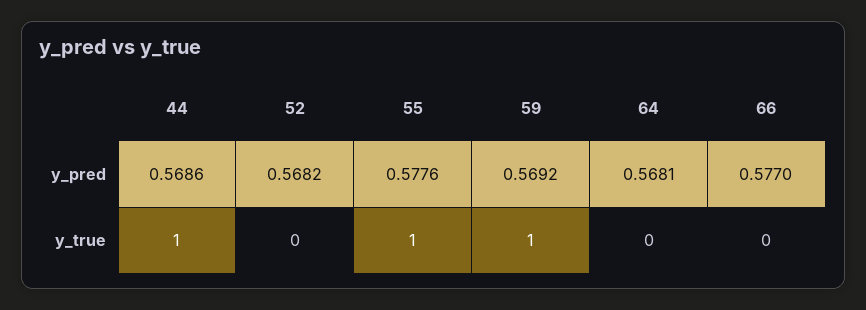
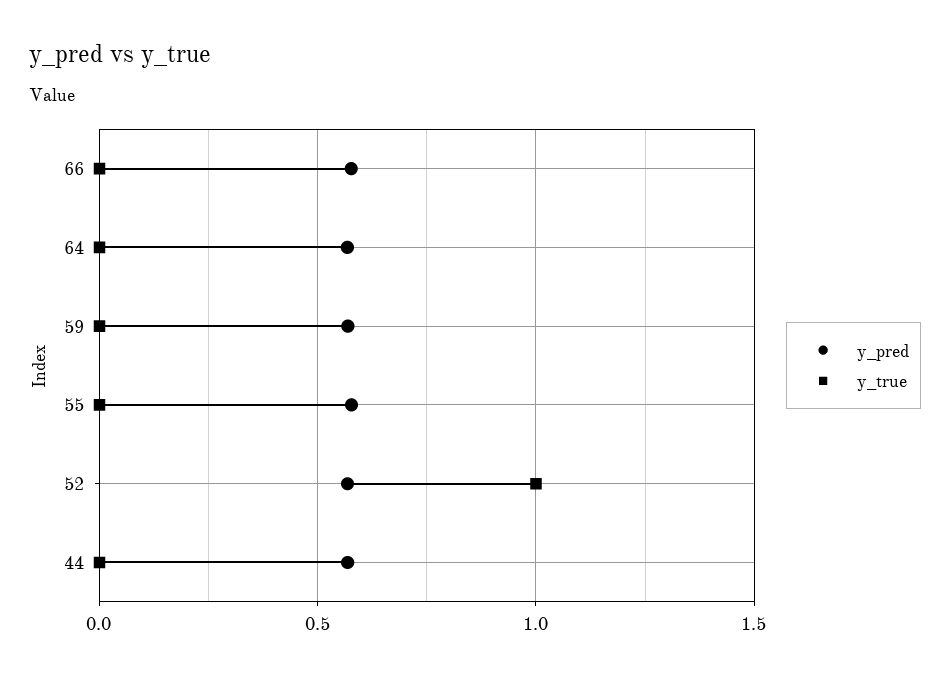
  {
    "y_pred": {
      "44": 0.5686,
      "52": 0.5682,
      "55": 0.5776,
      "59": 0.5692,
      "64": 0.5681,
      "66": 0.577
    },
    "y_true": {
-     "44": 1,
+     "44": 0,
-     "52": 0,
+     "52": 1,
-     "55": 1,
+     "55": 0,
-     "59": 1,
+     "59": 0,
      "64": 0,
      "66": 0
    }
  }

